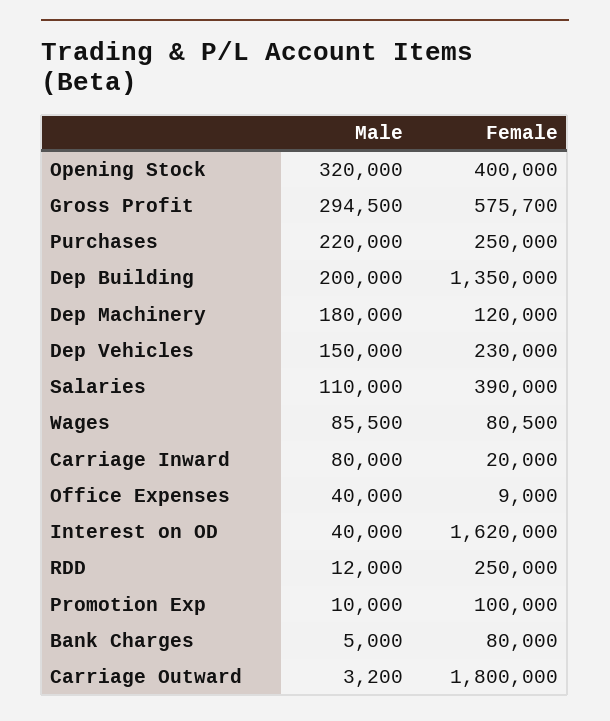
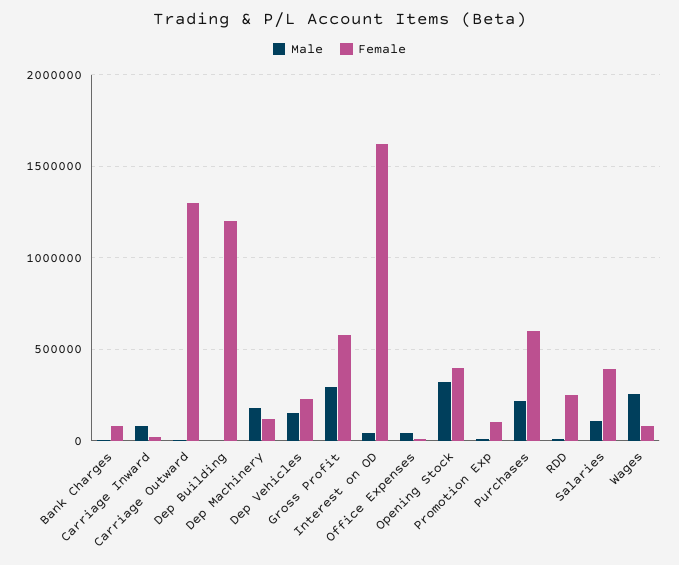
  {
    "Male": {
      "Opening Stock": 320000,
      "Gross Profit": 294500,
      "Purchases": 220000,
-     "Dep Building": 200000,
+     "Dep Building": 0,
      "Dep Machinery": 180000,
      "Dep Vehicles": 150000,
      "Salaries": 110000,
-     "Wages": 85500,
+     "Wages": 250000,
      "Carriage Inward": 80000,
      "Office Expenses": 40000,
      "Interest on OD": 40000,
      "RDD": 12000,
      "Promotion Exp": 10000,
      "Bank Charges": 5000,
      "Carriage Outward": 3200
    },
    "Female": {
      "Opening Stock": 400000,
      "Gross Profit": 575700,
-     "Purchases": 250000,
+     "Purchases": 600000,
-     "Dep Building": 1350000,
+     "Dep Building": 1200000,
      "Dep Machinery": 120000,
      "Dep Vehicles": 230000,
      "Salaries": 390000,
      "Wages": 80500,
      "Carriage Inward": 20000,
      "Office Expenses": 9000,
      "Interest on OD": 1620000,
      "RDD": 250000,
      "Promotion Exp": 100000,
      "Bank Charges": 80000,
-     "Carriage Outward": 1800000
+     "Carriage Outward": 1300000
    }
  }

